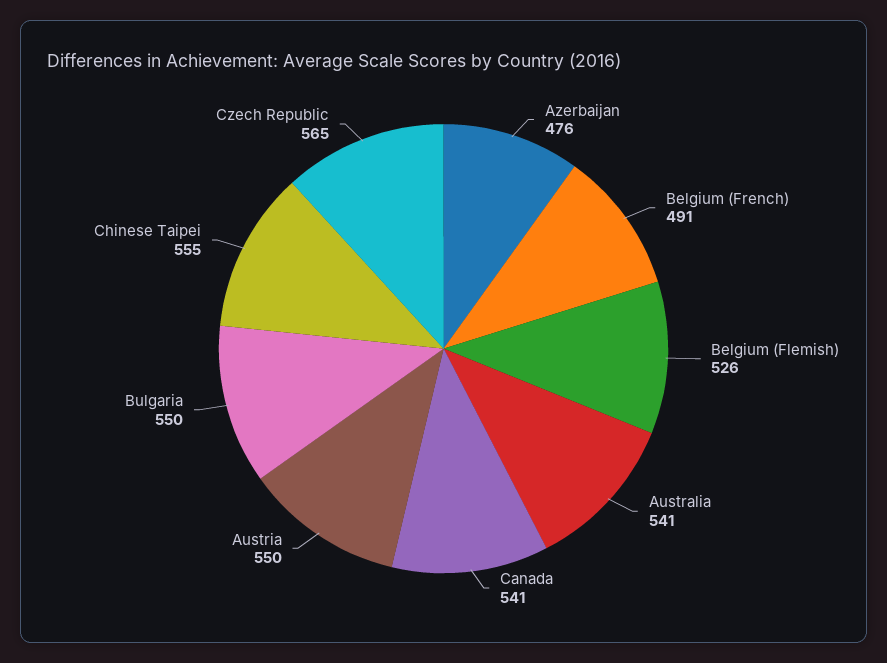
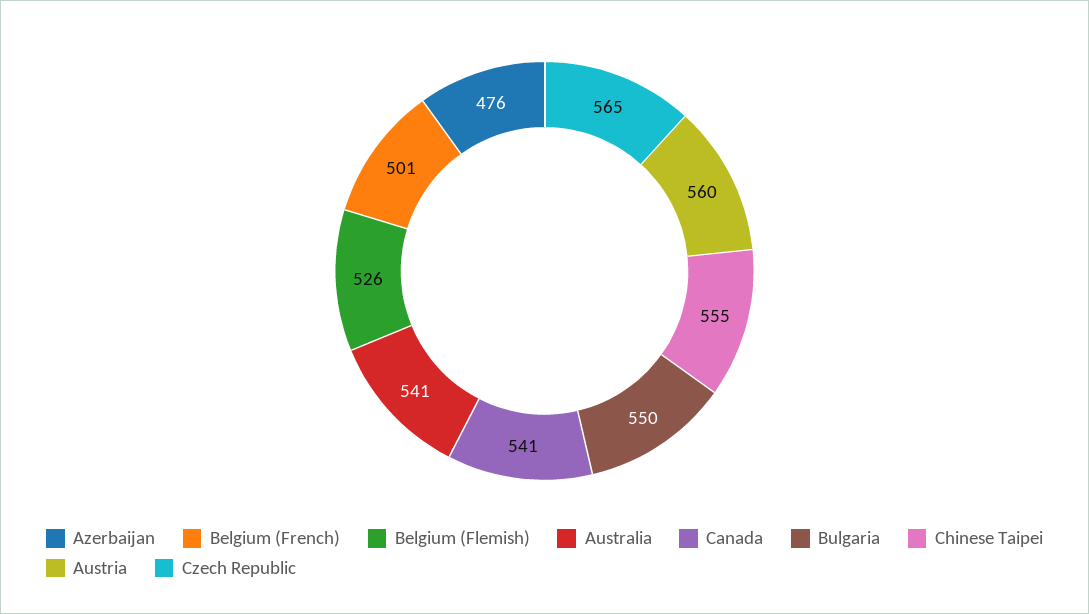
  {
    "Azerbaijan": 476,
-   "Belgium (French)": 491,
+   "Belgium (French)": 501,
    "Belgium (Flemish)": 526,
    "Australia": 541,
    "Canada": 541,
-   "Austria": 550,
+   "Austria": 560,
    "Bulgaria": 550,
    "Chinese Taipei": 555,
    "Czech Republic": 565
  }

